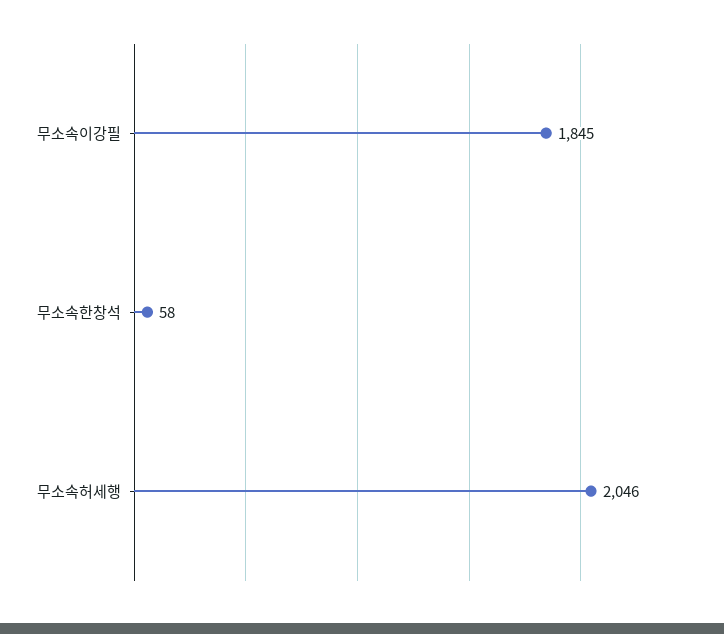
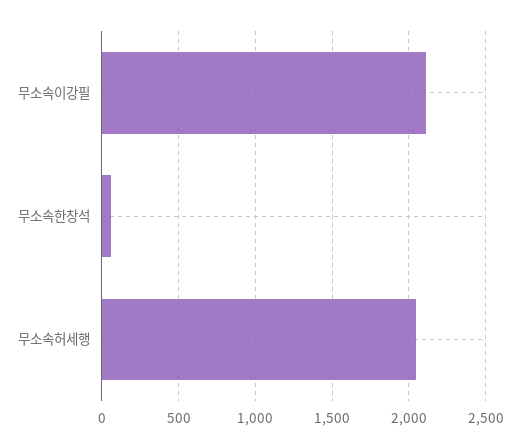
  {
-   "무소속이강필": 1845,
+   "무소속이강필": 2100,
    "무소속한창석": 58,
    "무소속허세행": 2046
  }

